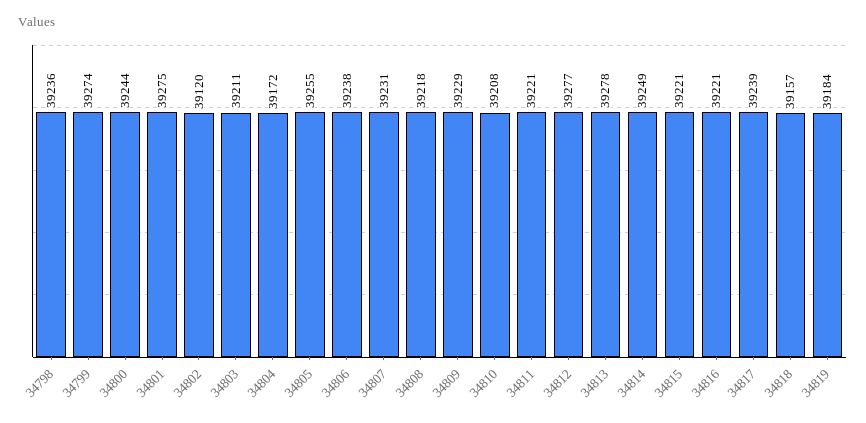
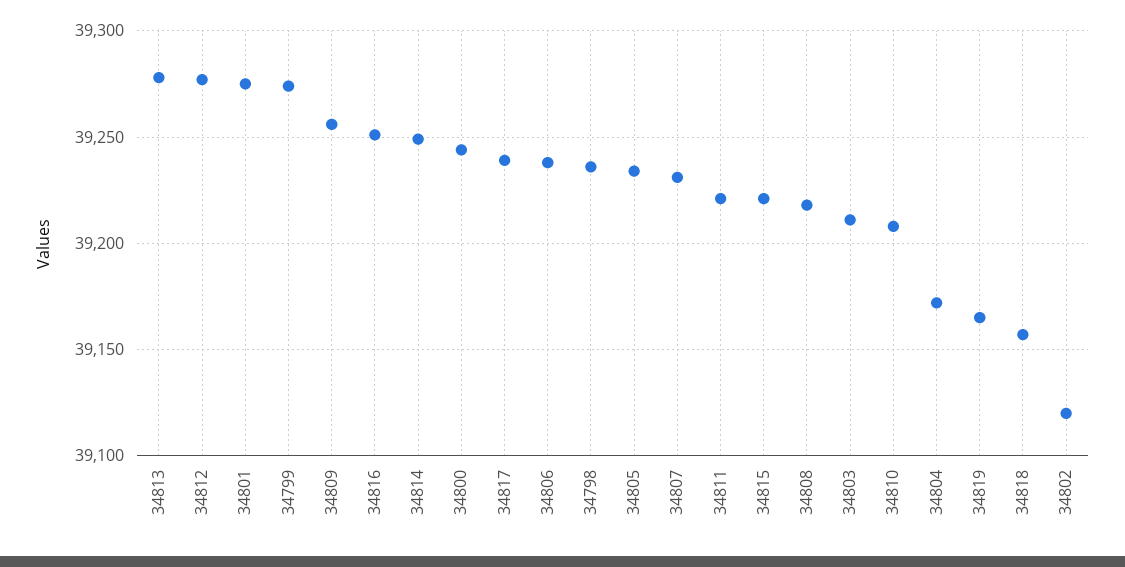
  {
    "34798": 39236,
    "34799": 39274,
    "34800": 39244,
    "34801": 39275,
    "34802": 39120,
    "34803": 39211,
    "34804": 39172,
-   "34805": 39255,
+   "34805": 39235,
    "34806": 39238,
    "34807": 39231,
    "34808": 39218,
-   "34809": 39229,
+   "34809": 39255,
    "34810": 39208,
    "34811": 39221,
    "34812": 39277,
    "34813": 39278,
    "34814": 39249,
    "34815": 39221,
-   "34816": 39221,
+   "34816": 39250,
    "34817": 39239,
    "34818": 39157,
-   "34819": 39184
+   "34819": 39165
  }

